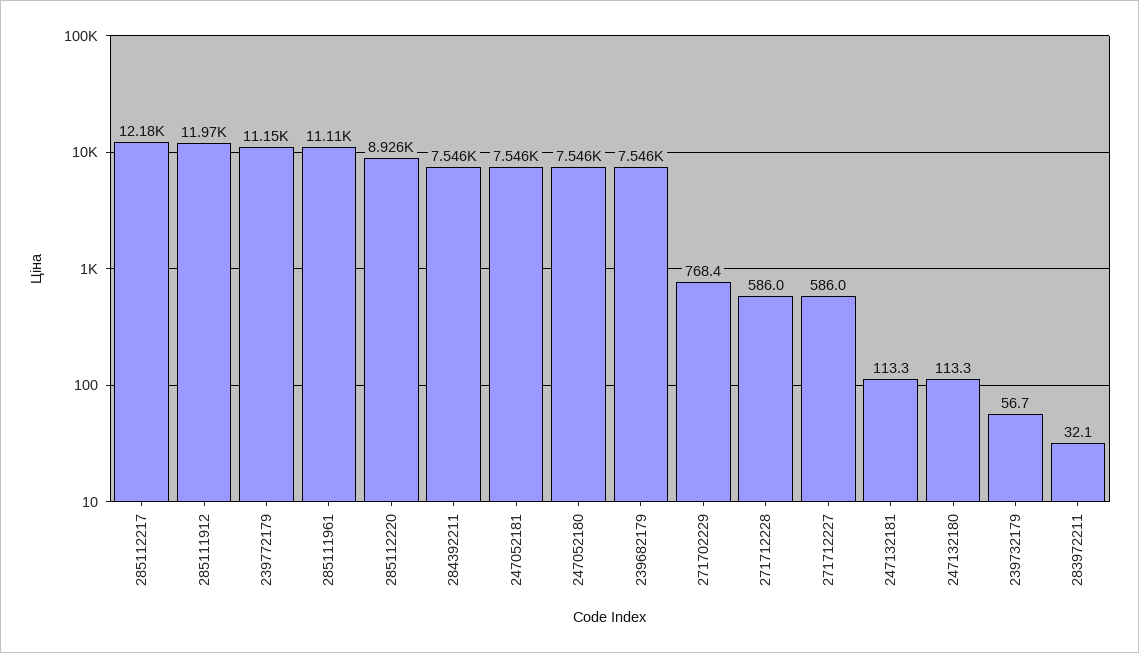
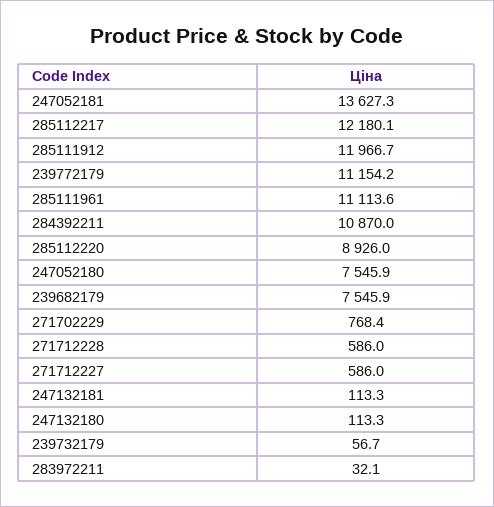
  {
    "285112217": 12180.1,
    "285111912": 11966.7,
    "239772179": 11154.2,
    "285111961": 11113.6,
    "285112220": 8926,
-   "284392211": 7546,
+   "284392211": 10870,
-   "247052181": 7546,
+   "247052181": 13627.3,
    "247052180": 7545.9,
    "239682179": 7545.9,
    "271702229": 768.4,
    "271712228": 586,
    "271712227": 586,
    "247132181": 113.3,
    "247132180": 113.3,
    "239732179": 56.7,
    "283972211": 32.1
  }

